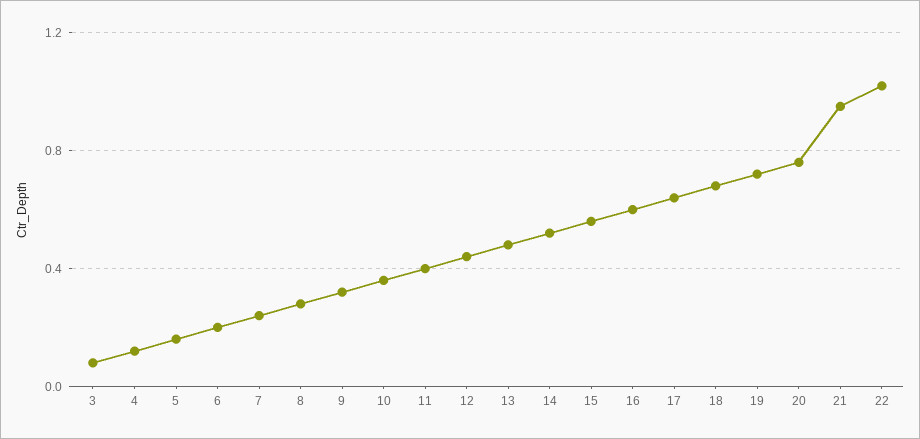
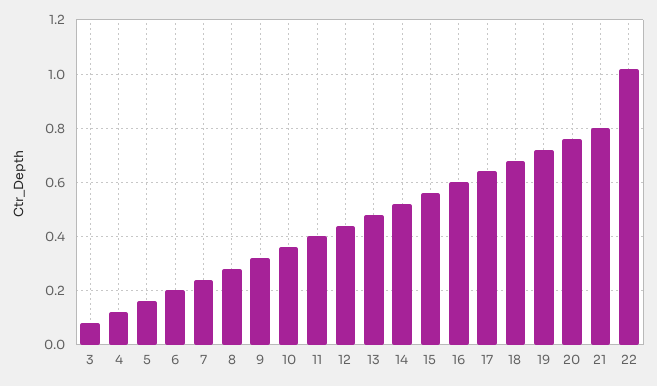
  {
    "3": 0.1,
    "4": 0.1,
    "5": 0.15,
    "6": 0.2,
    "7": 0.25,
    "8": 0.3,
    "9": 0.3,
    "10": 0.35,
    "11": 0.4,
    "12": 0.45,
    "13": 0.5,
    "14": 0.5,
    "15": 0.55,
    "16": 0.6,
    "17": 0.65,
    "18": 0.7,
    "19": 0.7,
    "20": 0.75,
-   "21": 0.95,
+   "21": 0.8,
    "22": 1
  }

